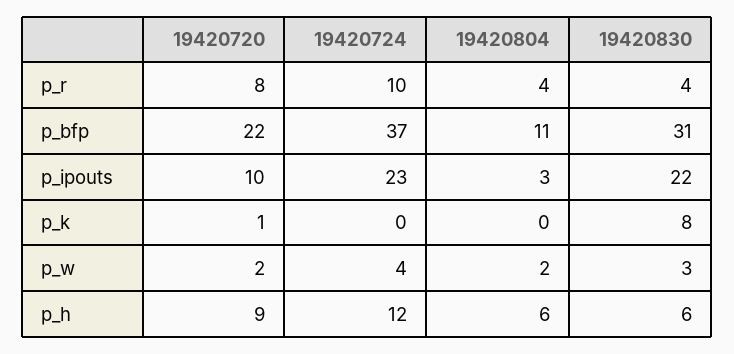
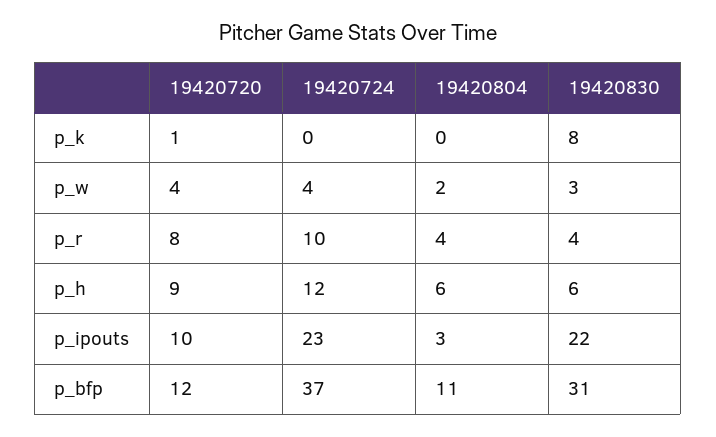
  {
    "19420720": {
      "p_r": 8,
-     "p_bfp": 22,
+     "p_bfp": 12,
      "p_ipouts": 10,
      "p_k": 1,
-     "p_w": 2,
+     "p_w": 4,
      "p_h": 9
    },
    "19420724": {
      "p_r": 10,
      "p_bfp": 37,
      "p_ipouts": 23,
      "p_k": 0,
      "p_w": 4,
      "p_h": 12
    },
    "19420804": {
      "p_r": 4,
      "p_bfp": 11,
      "p_ipouts": 3,
      "p_k": 0,
      "p_w": 2,
      "p_h": 6
    },
    "19420830": {
      "p_r": 4,
      "p_bfp": 31,
      "p_ipouts": 22,
      "p_k": 8,
      "p_w": 3,
      "p_h": 6
    }
  }

